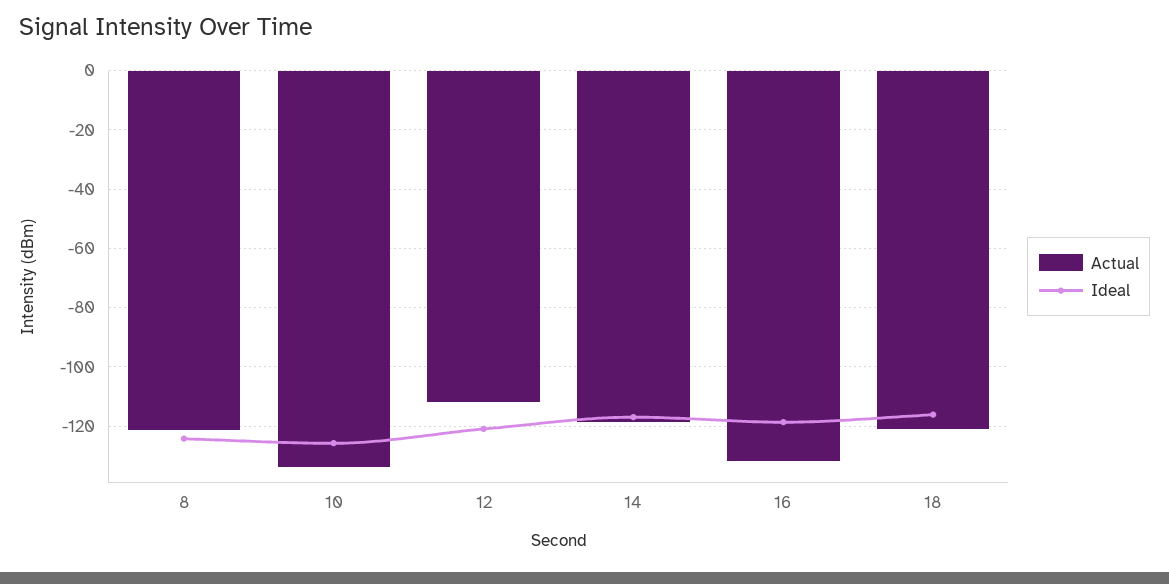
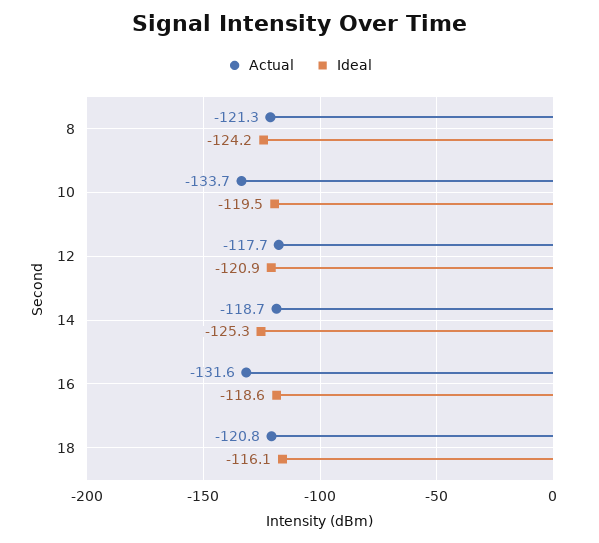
  {
    "Actual": {
      "8": -121.3,
      "10": -133.7,
-     "12": -112.5,
+     "12": -117.7,
      "14": -118.7,
      "16": -131.6,
      "18": -120.8
    },
    "Ideal": {
      "8": -124.2,
-     "10": -125,
+     "10": -119.5,
      "12": -120.9,
-     "14": -117.5,
+     "14": -125.3,
      "16": -118.6,
      "18": -116.1
    }
  }

